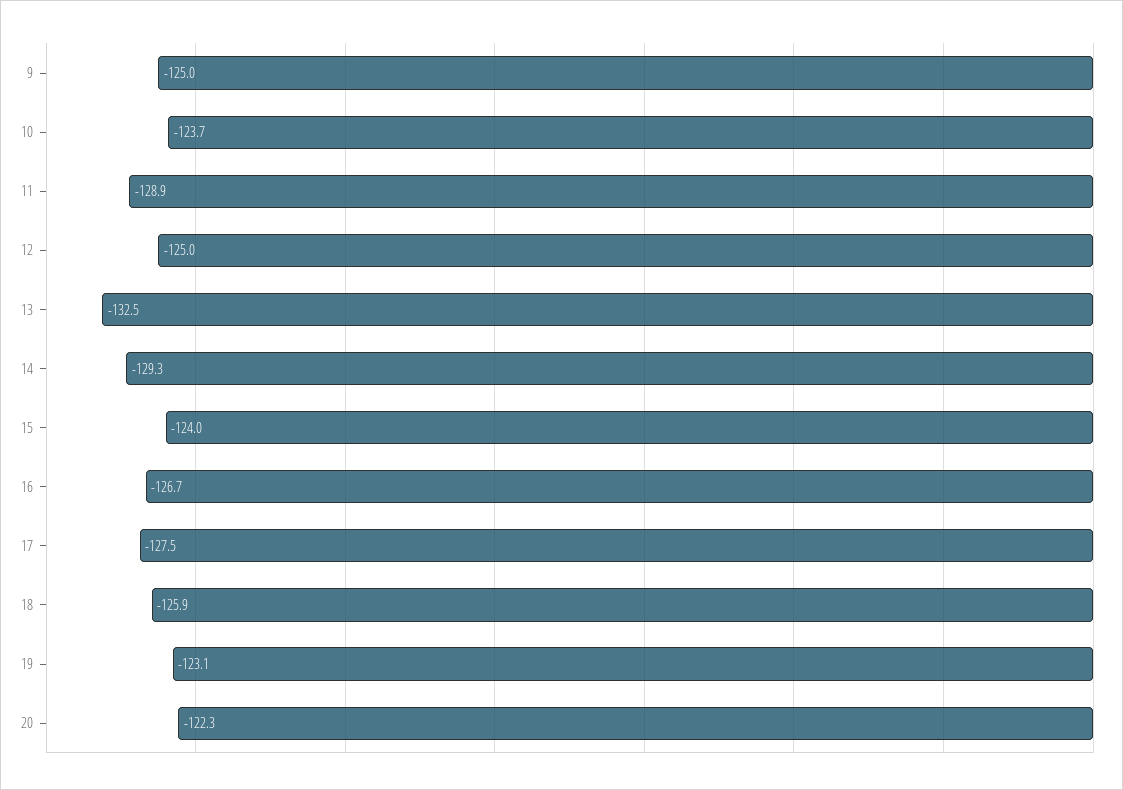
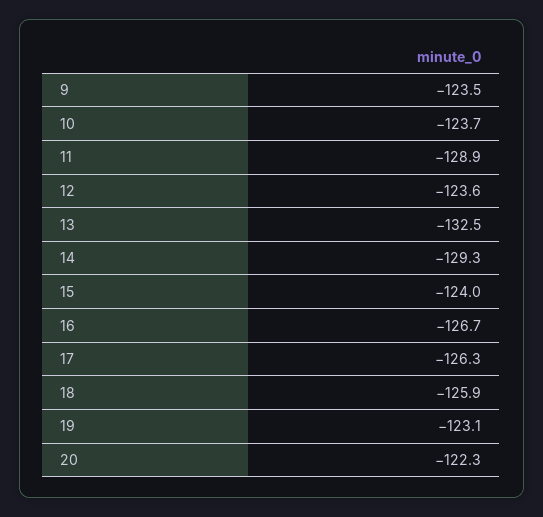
  {
-   "9": -125,
+   "9": -123.5,
    "10": -123.7,
    "11": -128.9,
-   "12": -125,
+   "12": -123.6,
    "13": -132.5,
    "14": -129.3,
    "15": -124,
    "16": -126.7,
-   "17": -127.5,
+   "17": -126.3,
    "18": -125.9,
    "19": -123.1,
    "20": -122.3
  }

